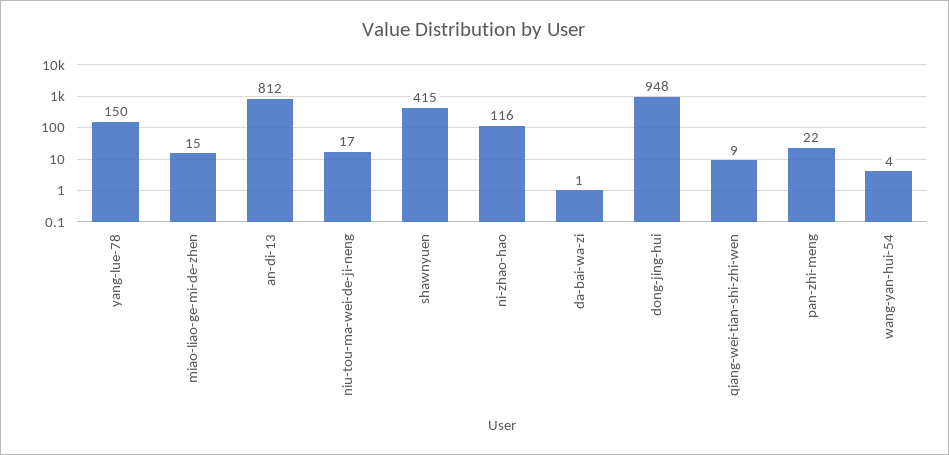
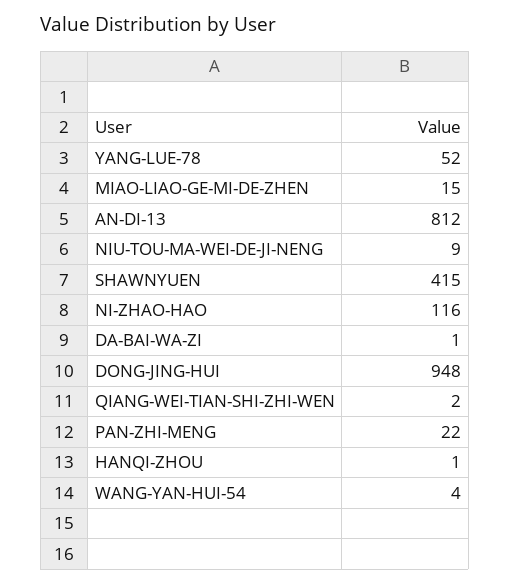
  {
-   "yang-lue-78": 150,
+   "yang-lue-78": 52,
    "miao-liao-ge-mi-de-zhen": 15,
    "an-di-13": 812,
-   "niu-tou-ma-wei-de-ji-neng": 17,
+   "niu-tou-ma-wei-de-ji-neng": 9,
    "shawnyuen": 415,
    "ni-zhao-hao": 116,
    "da-bai-wa-zi": 1,
    "dong-jing-hui": 948,
-   "qiang-wei-tian-shi-zhi-wen": 9,
+   "qiang-wei-tian-shi-zhi-wen": 2,
    "pan-zhi-meng": 22,
-   "wang-yan-hui-54": 4
+   "wang-yan-hui-54": 4,
+   "HANQI-ZHOU": 1
  }

